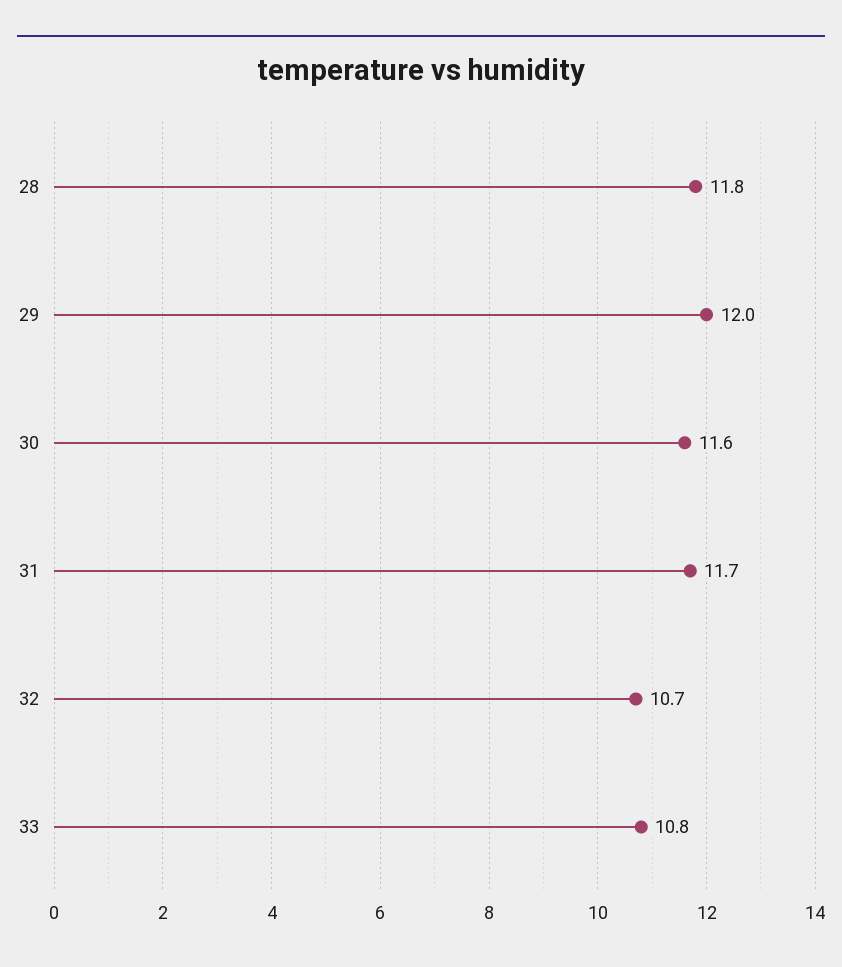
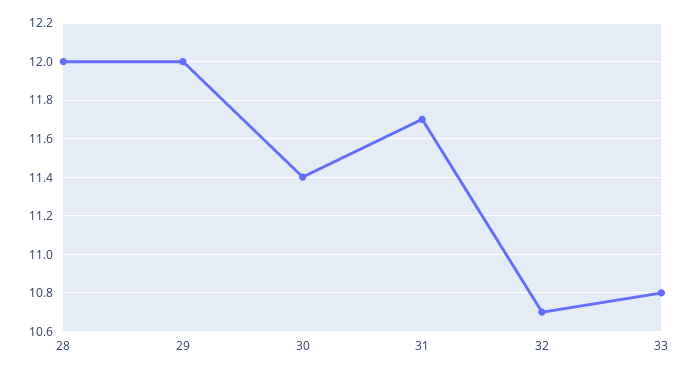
  {
-   "28": 11.8,
+   "28": 12,
    "29": 12,
-   "30": 11.6,
+   "30": 11.4,
    "31": 11.7,
    "32": 10.7,
    "33": 10.8
  }

